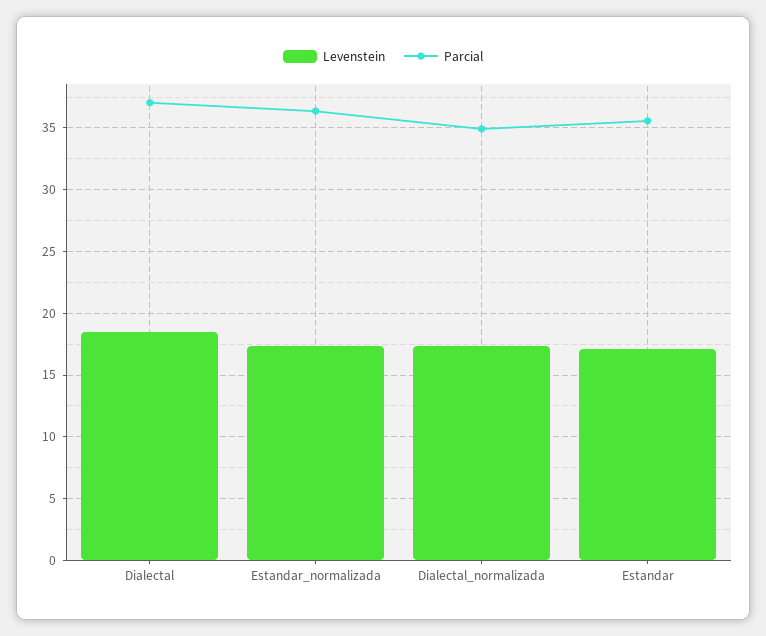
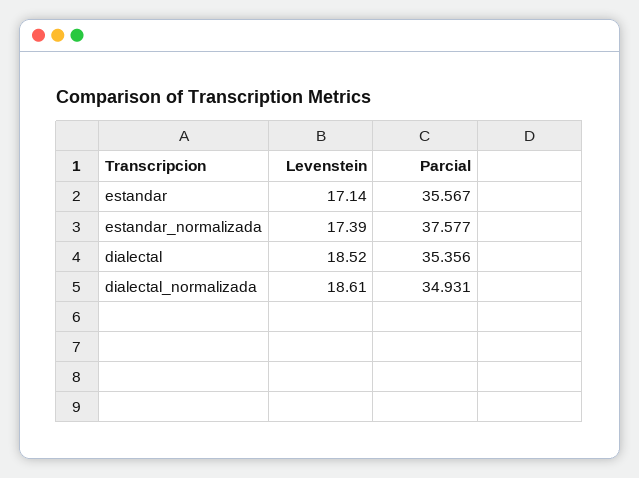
  {
    "Levenstein": {
      "Dialectal": 18.52,
      "Estandar_normalizada": 17.39,
-     "Dialectal_normalizada": 17.5,
+     "Dialectal_normalizada": 18.61,
      "Estandar": 17.14
    },
    "Parcial": {
-     "Dialectal": 37,
+     "Dialectal": 35.356,
-     "Estandar_normalizada": 36.5,
+     "Estandar_normalizada": 37.577,
      "Dialectal_normalizada": 34.931,
      "Estandar": 35.567
    }
  }

